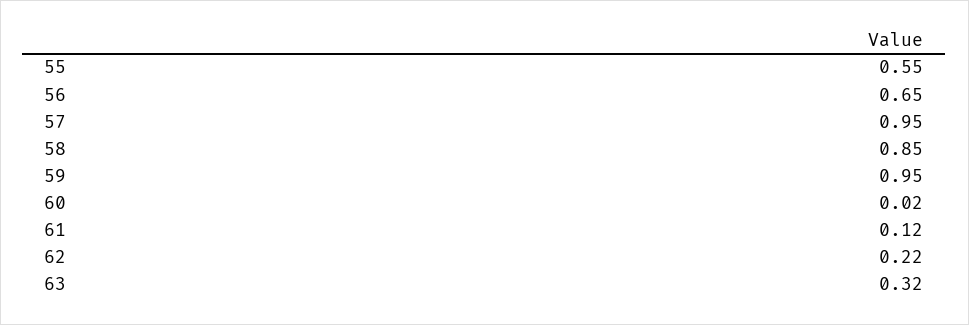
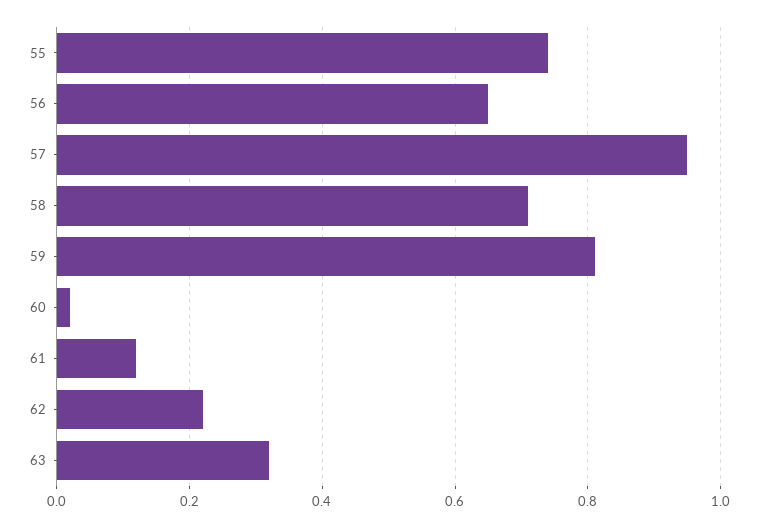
  {
-   "55": 0.55,
+   "55": 0.75,
    "56": 0.65,
    "57": 0.95,
-   "58": 0.85,
+   "58": 0.7,
-   "59": 0.95,
+   "59": 0.8,
    "60": 0.02,
    "61": 0.12,
    "62": 0.22,
    "63": 0.32
  }

